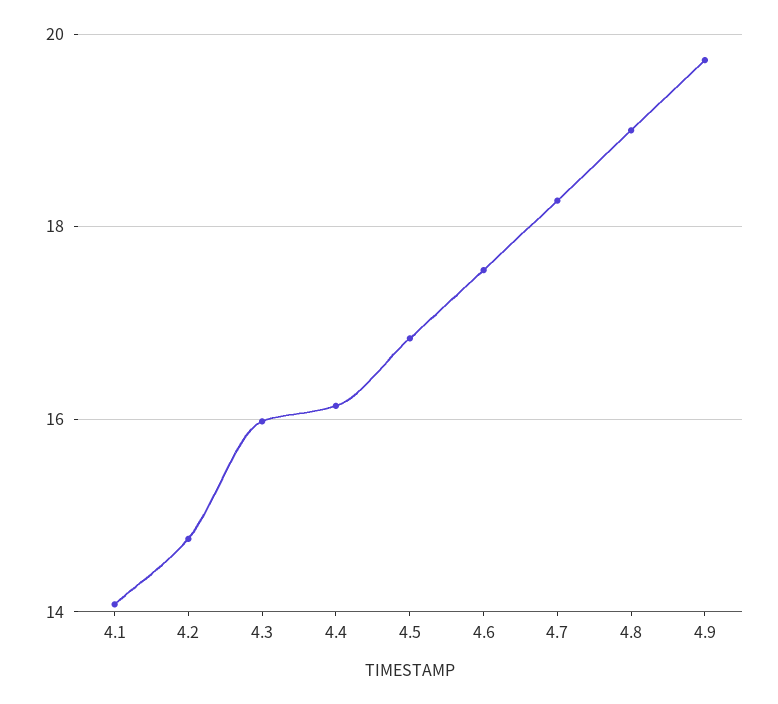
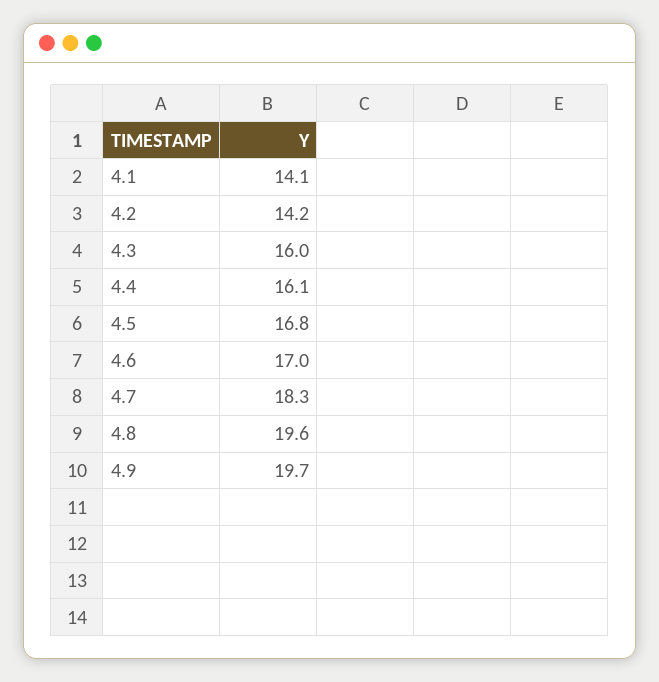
  {
    "4.1": 14.1,
-   "4.2": 14.8,
+   "4.2": 14.2,
    "4.3": 16,
    "4.4": 16.1,
    "4.5": 16.8,
-   "4.6": 17.6,
+   "4.6": 17,
    "4.7": 18.3,
-   "4.8": 19,
+   "4.8": 19.6,
    "4.9": 19.7
  }

